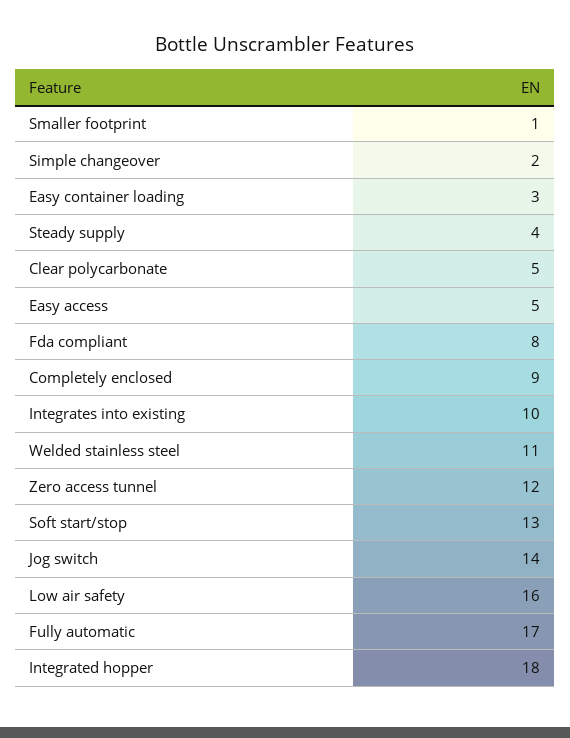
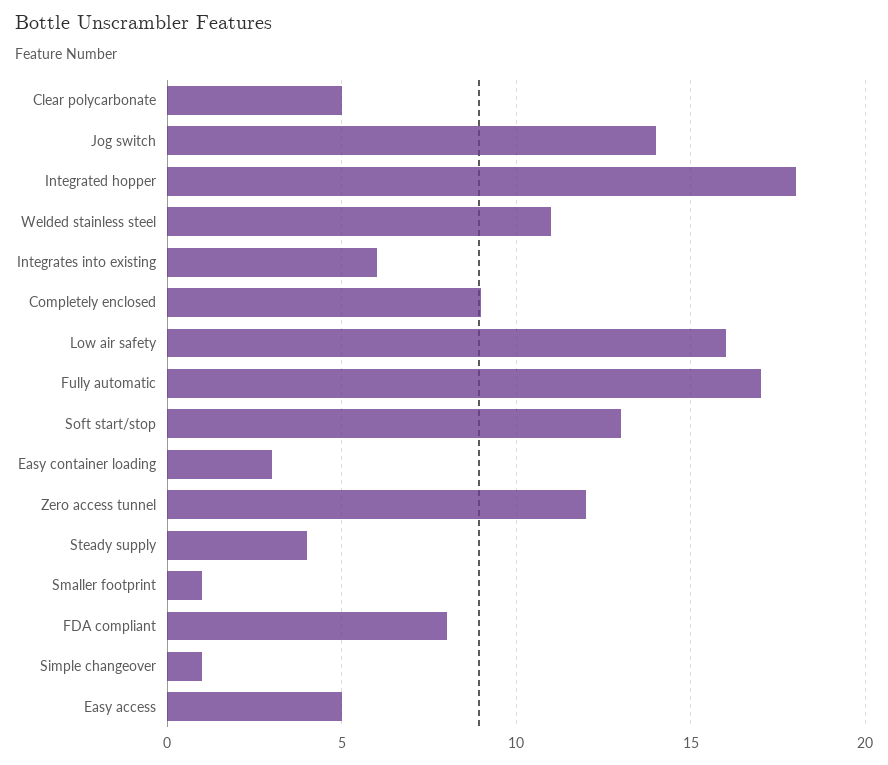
  {
    "Smaller footprint": 1,
-   "Simple changeover": 2,
+   "Simple changeover": 1,
    "Easy container loading": 3,
    "Steady supply": 4,
    "Clear polycarbonate": 5,
    "Easy access": 5,
    "Fda compliant": 8,
    "Completely enclosed": 9,
-   "Integrates into existing": 10,
+   "Integrates into existing": 6,
    "Welded stainless steel": 11,
    "Zero access tunnel": 12,
    "Soft start/stop": 13,
    "Jog switch": 14,
    "Low air safety": 16,
    "Fully automatic": 17,
    "Integrated hopper": 18
  }

